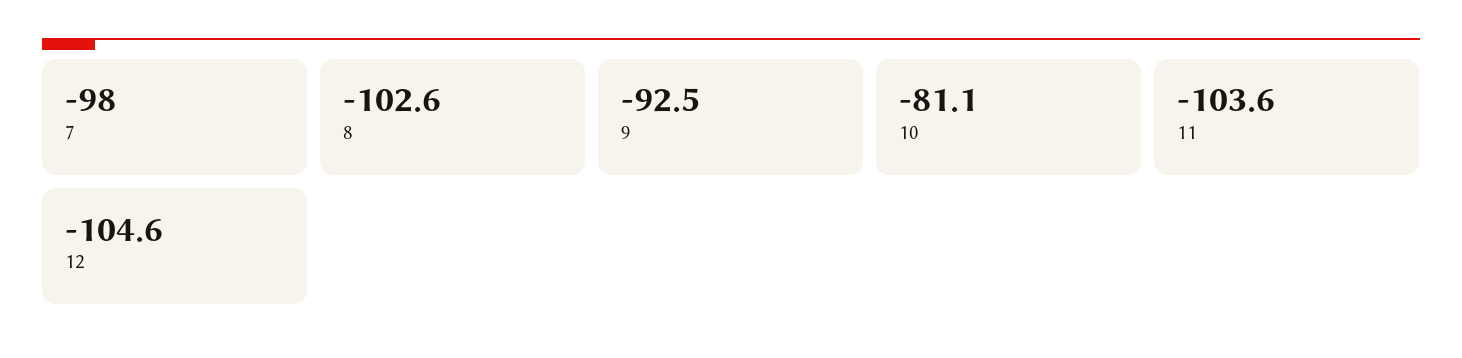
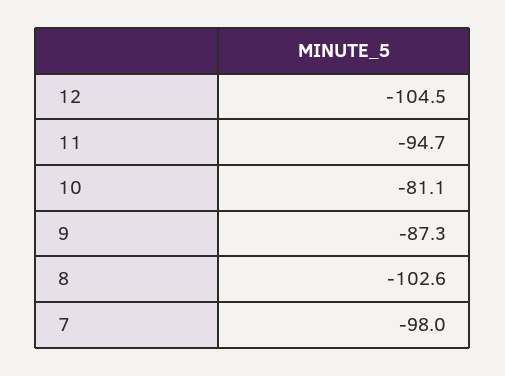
  {
    "7": -98,
    "8": -102.6,
-   "9": -92.5,
+   "9": -87.3,
    "10": -81.1,
-   "11": -103.6,
+   "11": -94.7,
-   "12": -104.6
+   "12": -104.5
  }

